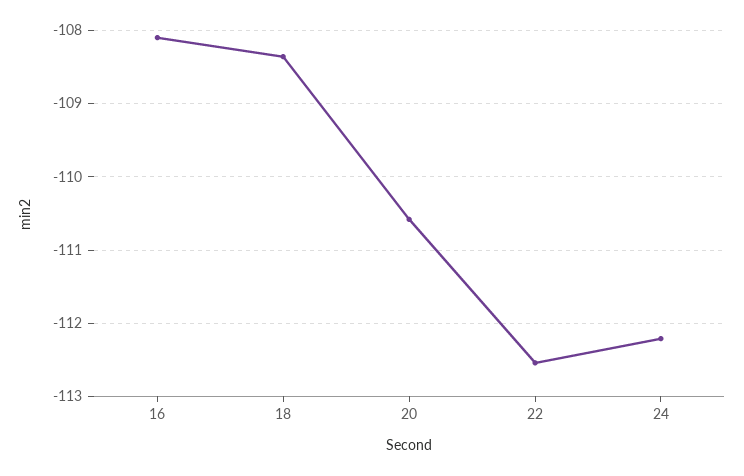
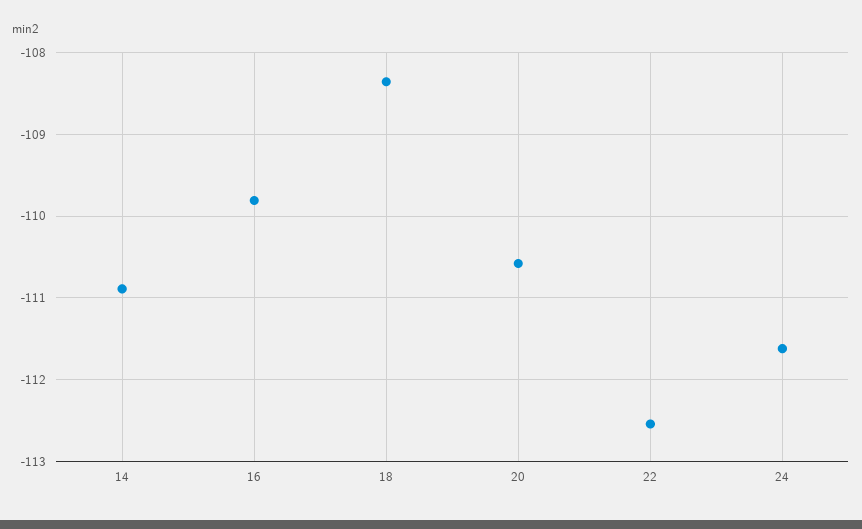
  {
-   "16": -108.1,
+   "16": -109.8,
    "18": -108.4,
    "20": -110.6,
    "22": -112.5,
-   "24": -112.2
+   "24": -111.6,
+   "14": -110.9
  }

